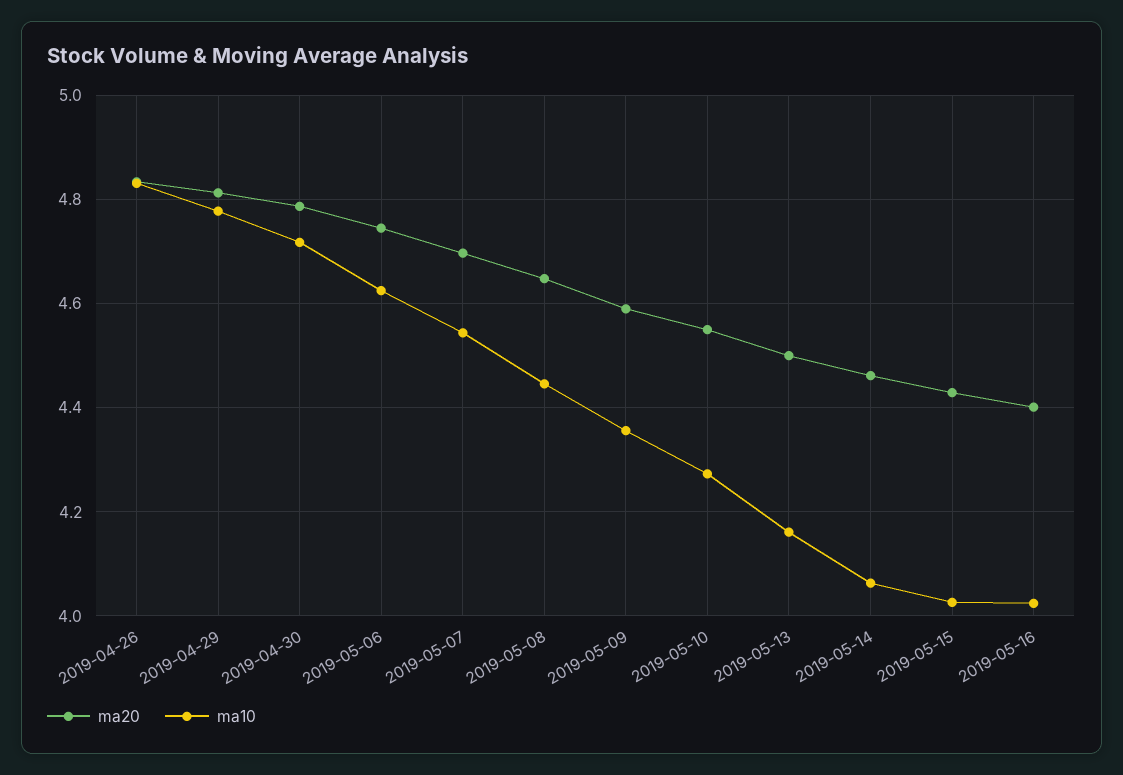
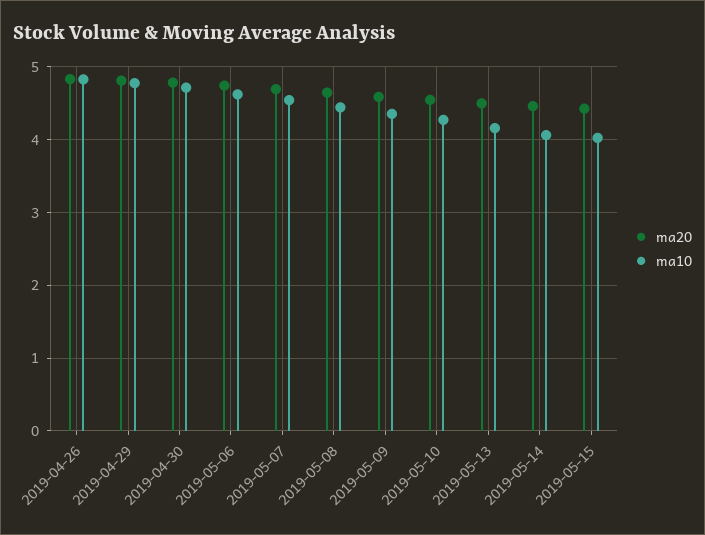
  {
    "ma20": {
      "2019-04-26": 4.84,
      "2019-04-29": 4.82,
      "2019-04-30": 4.78,
      "2019-05-06": 4.74,
      "2019-05-07": 4.7,
      "2019-05-08": 4.64,
      "2019-05-09": 4.6,
      "2019-05-10": 4.56,
      "2019-05-13": 4.5,
      "2019-05-14": 4.46,
-     "2019-05-15": 4.42,
+     "2019-05-15": 4.42
-     "2019-05-16": 4.4
    },
    "ma10": {
      "2019-04-26": 4.84,
      "2019-04-29": 4.78,
      "2019-04-30": 4.72,
      "2019-05-06": 4.62,
      "2019-05-07": 4.54,
      "2019-05-08": 4.44,
      "2019-05-09": 4.36,
      "2019-05-10": 4.28,
      "2019-05-13": 4.16,
      "2019-05-14": 4.06,
-     "2019-05-15": 4.02,
+     "2019-05-15": 4.02
-     "2019-05-16": 4.02
    }
  }

